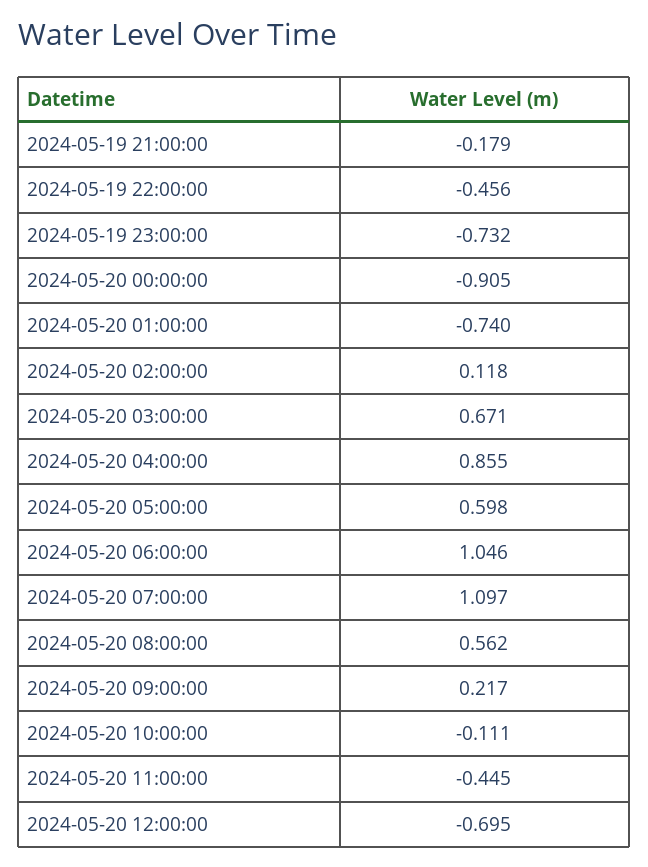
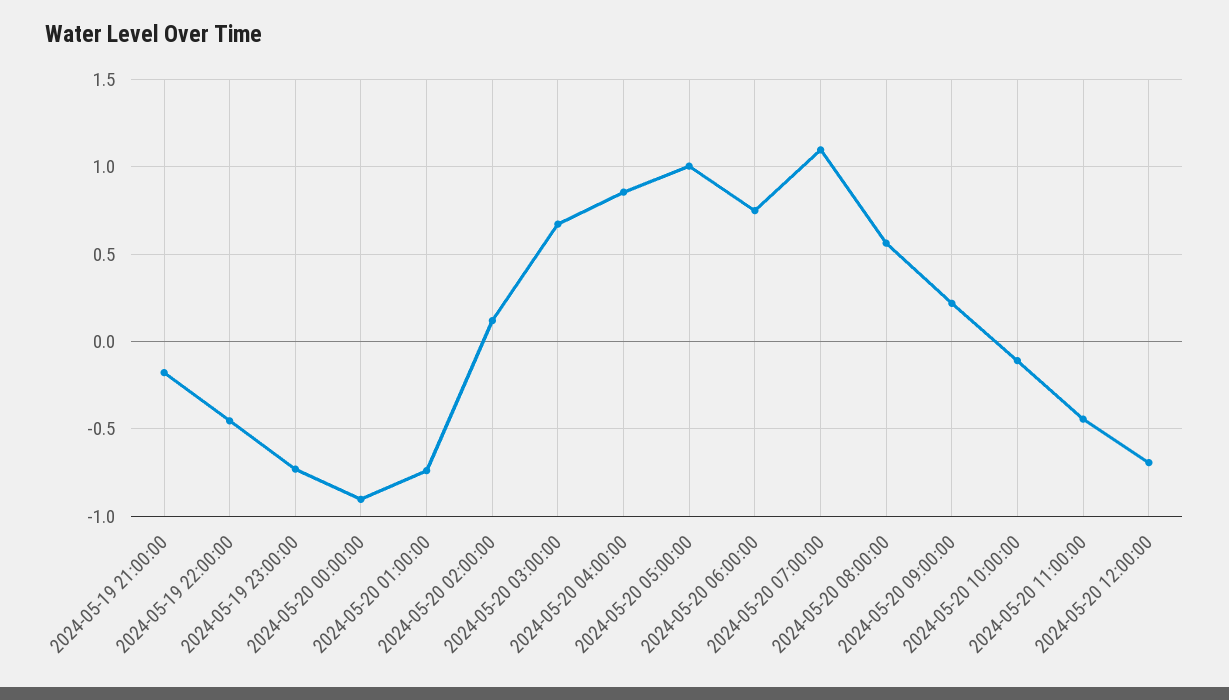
  {
    "2024-05-19 21:00:00": -0.179,
    "2024-05-19 22:00:00": -0.456,
    "2024-05-19 23:00:00": -0.732,
    "2024-05-20 00:00:00": -0.905,
    "2024-05-20 01:00:00": -0.74,
    "2024-05-20 02:00:00": 0.118,
    "2024-05-20 03:00:00": 0.671,
    "2024-05-20 04:00:00": 0.855,
-   "2024-05-20 05:00:00": 0.598,
+   "2024-05-20 05:00:00": 1,
-   "2024-05-20 06:00:00": 1.046,
+   "2024-05-20 06:00:00": 0.75,
    "2024-05-20 07:00:00": 1.097,
    "2024-05-20 08:00:00": 0.562,
    "2024-05-20 09:00:00": 0.217,
    "2024-05-20 10:00:00": -0.111,
    "2024-05-20 11:00:00": -0.445,
    "2024-05-20 12:00:00": -0.695
  }

